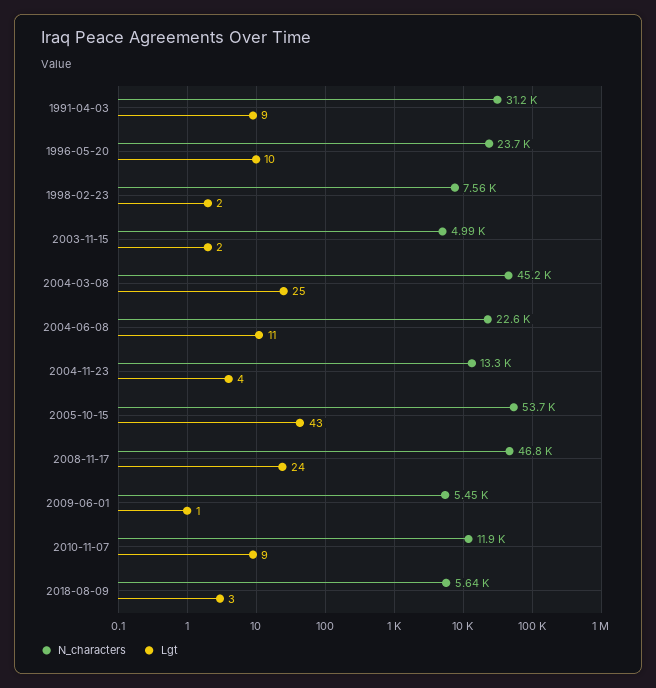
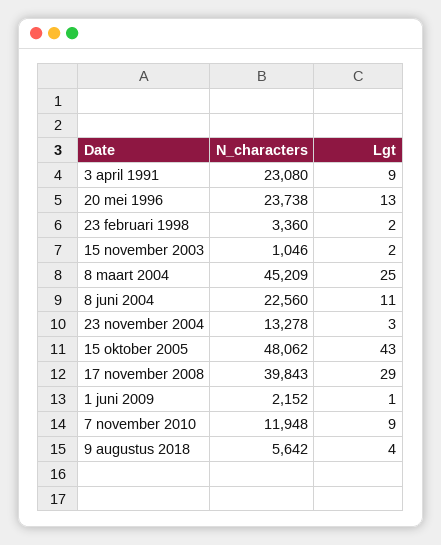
  {
    "N_characters": {
-     "1991-04-03": 31200,
+     "1991-04-03": 23080,
      "1996-05-20": 23738,
-     "1998-02-23": 7560,
+     "1998-02-23": 3360,
-     "2003-11-15": 4990,
+     "2003-11-15": 1046,
      "2004-03-08": 45209,
      "2004-06-08": 22560,
      "2004-11-23": 13278,
-     "2005-10-15": 53700,
+     "2005-10-15": 48062,
-     "2008-11-17": 46800,
+     "2008-11-17": 39843,
-     "2009-06-01": 5450,
+     "2009-06-01": 2152,
      "2010-11-07": 11948,
      "2018-08-09": 5642
    },
    "Lgt": {
      "1991-04-03": 9,
-     "1996-05-20": 10,
+     "1996-05-20": 13,
      "1998-02-23": 2,
      "2003-11-15": 2,
      "2004-03-08": 25,
      "2004-06-08": 11,
-     "2004-11-23": 4,
+     "2004-11-23": 3,
      "2005-10-15": 43,
-     "2008-11-17": 24,
+     "2008-11-17": 29,
      "2009-06-01": 1,
      "2010-11-07": 9,
-     "2018-08-09": 3
+     "2018-08-09": 4
    }
  }

